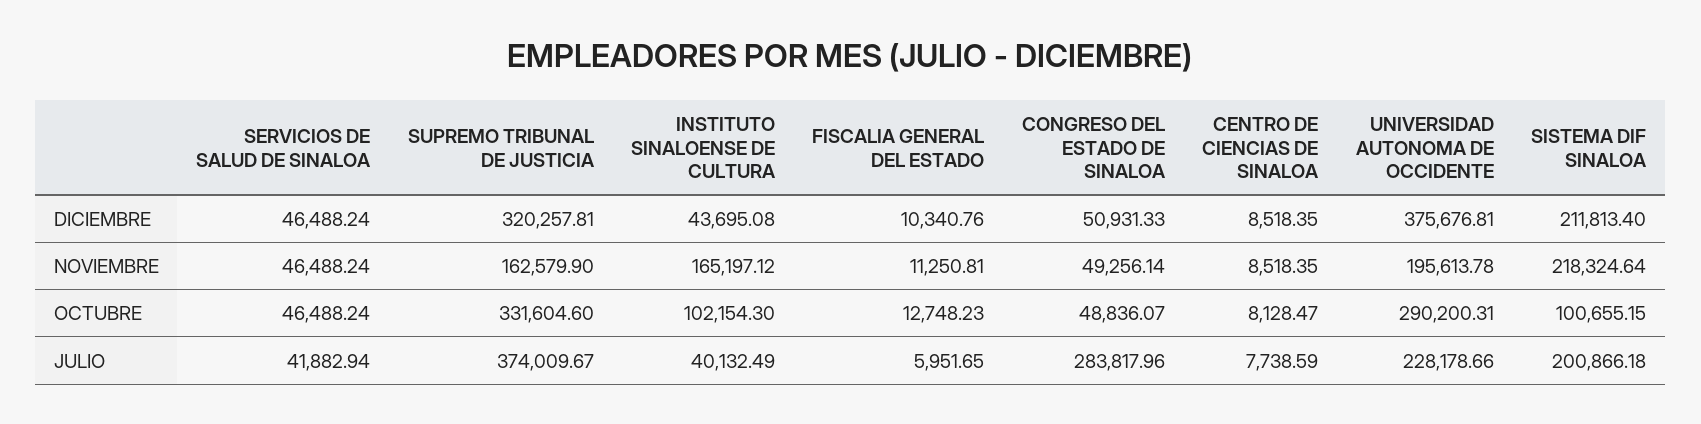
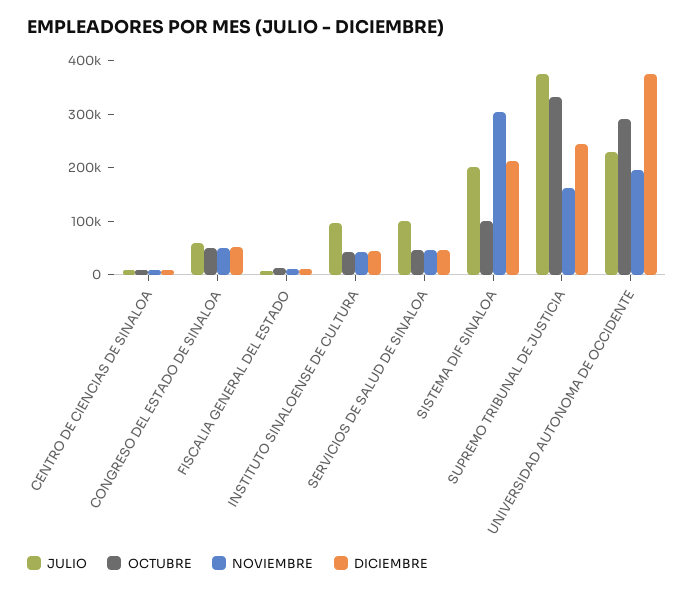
  {
    "DICIEMBRE": {
      "SERVICIOS DE SALUD DE SINALOA": 46488.24,
-     "SUPREMO TRIBUNAL DE JUSTICIA": 320257.81,
+     "SUPREMO TRIBUNAL DE JUSTICIA": 240000,
      "INSTITUTO SINALOENSE DE CULTURA": 43695.08,
      "FISCALIA GENERAL DEL ESTADO": 10340.76,
      "CONGRESO DEL ESTADO DE SINALOA": 50931.33,
      "CENTRO DE CIENCIAS DE SINALOA": 8518.35,
      "UNIVERSIDAD AUTONOMA DE OCCIDENTE": 375676.81,
      "SISTEMA DIF SINALOA": 211813.4
    },
    "NOVIEMBRE": {
      "SERVICIOS DE SALUD DE SINALOA": 46488.24,
      "SUPREMO TRIBUNAL DE JUSTICIA": 162579.9,
-     "INSTITUTO SINALOENSE DE CULTURA": 165197.12,
+     "INSTITUTO SINALOENSE DE CULTURA": 40000,
      "FISCALIA GENERAL DEL ESTADO": 11250.81,
      "CONGRESO DEL ESTADO DE SINALOA": 49256.14,
      "CENTRO DE CIENCIAS DE SINALOA": 8518.35,
      "UNIVERSIDAD AUTONOMA DE OCCIDENTE": 195613.78,
-     "SISTEMA DIF SINALOA": 218324.64
+     "SISTEMA DIF SINALOA": 300000
    },
    "OCTUBRE": {
      "SERVICIOS DE SALUD DE SINALOA": 46488.24,
      "SUPREMO TRIBUNAL DE JUSTICIA": 331604.6,
-     "INSTITUTO SINALOENSE DE CULTURA": 102154.3,
+     "INSTITUTO SINALOENSE DE CULTURA": 40000,
      "FISCALIA GENERAL DEL ESTADO": 12748.23,
      "CONGRESO DEL ESTADO DE SINALOA": 48836.07,
      "CENTRO DE CIENCIAS DE SINALOA": 8128.47,
      "UNIVERSIDAD AUTONOMA DE OCCIDENTE": 290200.31,
      "SISTEMA DIF SINALOA": 100655.15
    },
    "JULIO": {
-     "SERVICIOS DE SALUD DE SINALOA": 41882.94,
+     "SERVICIOS DE SALUD DE SINALOA": 100000,
      "SUPREMO TRIBUNAL DE JUSTICIA": 374009.67,
-     "INSTITUTO SINALOENSE DE CULTURA": 40132.49,
+     "INSTITUTO SINALOENSE DE CULTURA": 100000,
      "FISCALIA GENERAL DEL ESTADO": 5951.65,
-     "CONGRESO DEL ESTADO DE SINALOA": 283817.96,
+     "CONGRESO DEL ESTADO DE SINALOA": 60000,
      "CENTRO DE CIENCIAS DE SINALOA": 7738.59,
      "UNIVERSIDAD AUTONOMA DE OCCIDENTE": 228178.66,
      "SISTEMA DIF SINALOA": 200866.18
    }
  }

